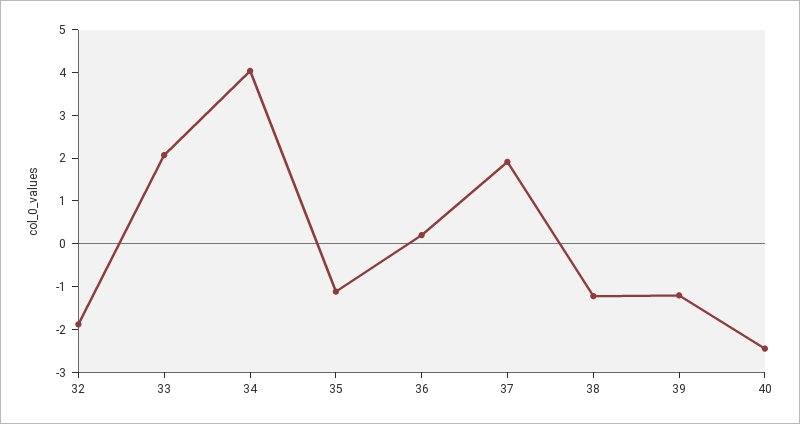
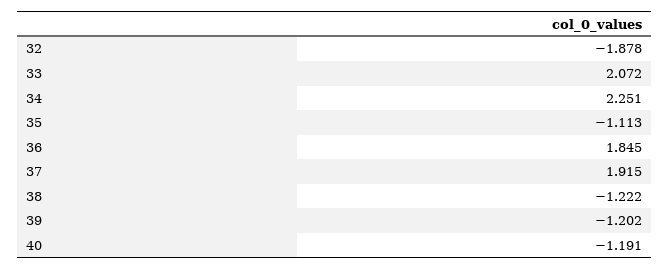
  {
    "32": -1.878,
    "33": 2.072,
-   "34": 4,
+   "34": 2.251,
    "35": -1.113,
-   "36": 0.2,
+   "36": 1.845,
    "37": 1.915,
    "38": -1.222,
    "39": -1.202,
-   "40": -2.4
+   "40": -1.191
  }

